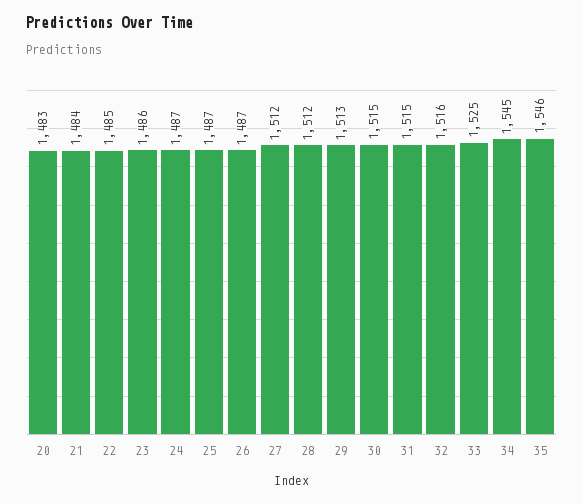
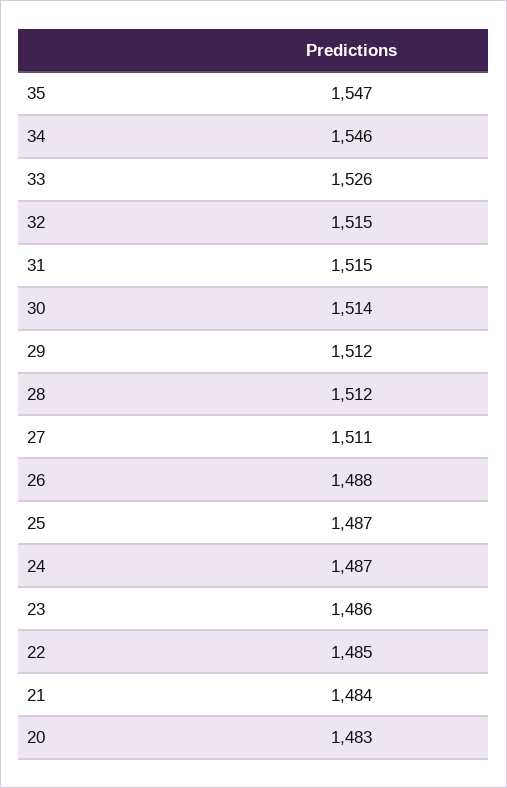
  {
    "20": 1483,
    "21": 1484,
    "22": 1485,
    "23": 1486,
    "24": 1487,
    "25": 1487,
-   "26": 1487,
+   "26": 1488,
-   "27": 1512,
+   "27": 1511,
    "28": 1512,
-   "29": 1513,
+   "29": 1512,
-   "30": 1515,
+   "30": 1514,
    "31": 1515,
-   "32": 1516,
+   "32": 1515,
-   "33": 1525,
+   "33": 1526,
-   "34": 1545,
+   "34": 1546,
-   "35": 1546
+   "35": 1547
  }

